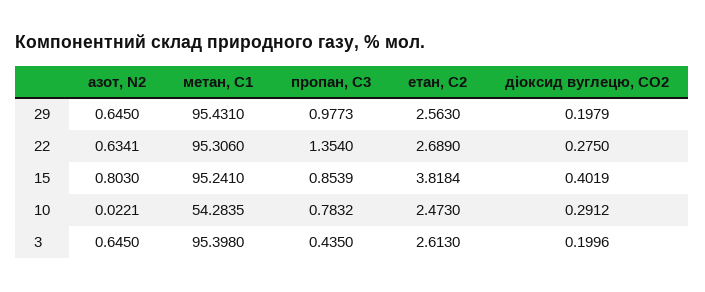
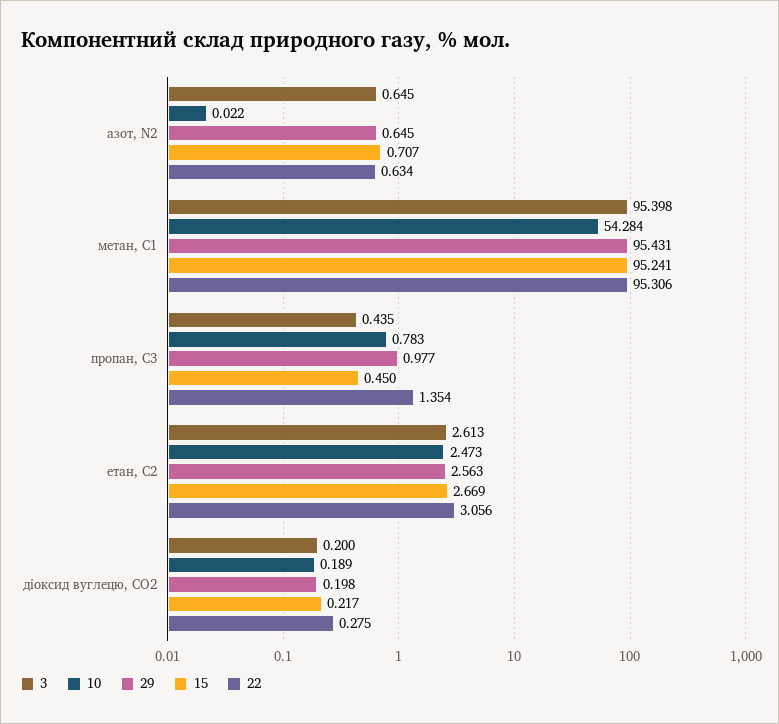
  {
    "29": {
      "азот, N2": 0.645,
      "метан, С1": 95.431,
      "пропан, С3": 0.9773,
      "етан, С2": 2.563,
      "діоксид вуглецю, CО2": 0.1979
    },
    "22": {
      "азот, N2": 0.6341,
      "метан, С1": 95.306,
      "пропан, С3": 1.354,
-     "етан, С2": 2.689,
+     "етан, С2": 3.056,
      "діоксид вуглецю, CО2": 0.275
    },
    "15": {
-     "азот, N2": 0.803,
+     "азот, N2": 0.707,
      "метан, С1": 95.241,
-     "пропан, С3": 0.8539,
+     "пропан, С3": 0.45,
-     "етан, С2": 3.8184,
+     "етан, С2": 2.669,
-     "діоксид вуглецю, CО2": 0.4019
+     "діоксид вуглецю, CО2": 0.217
    },
    "10": {
      "азот, N2": 0.0221,
      "метан, С1": 54.2835,
      "пропан, С3": 0.7832,
      "етан, С2": 2.473,
-     "діоксид вуглецю, CО2": 0.2912
+     "діоксид вуглецю, CО2": 0.189
    },
    "3": {
      "азот, N2": 0.645,
      "метан, С1": 95.398,
      "пропан, С3": 0.435,
      "етан, С2": 2.613,
      "діоксид вуглецю, CО2": 0.1996
    }
  }

